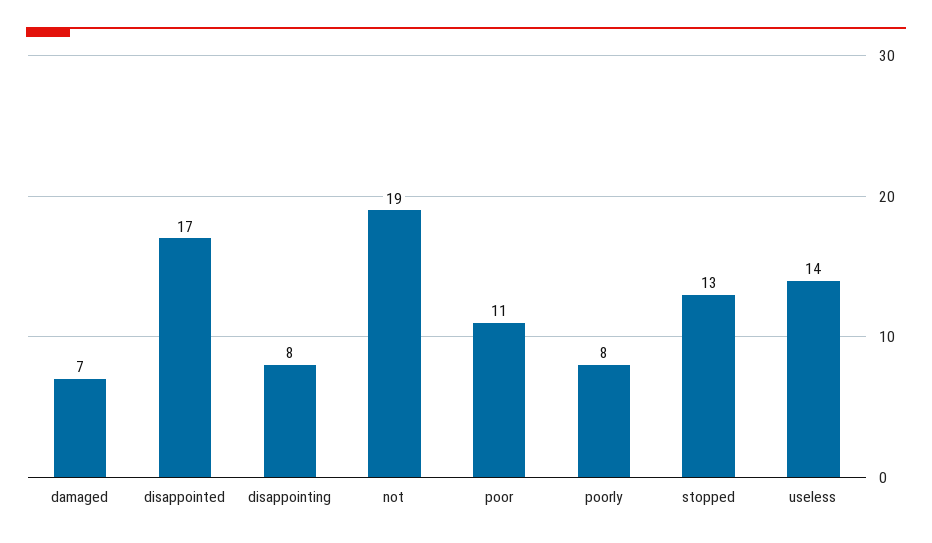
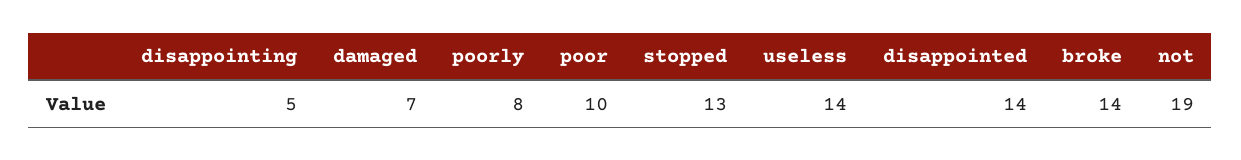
  {
    "damaged": 7,
-   "disappointed": 17,
+   "disappointed": 14,
-   "disappointing": 8,
+   "disappointing": 5,
    "not": 19,
-   "poor": 11,
+   "poor": 10,
    "poorly": 8,
    "stopped": 13,
-   "useless": 14
+   "useless": 14,
+   "broke": 14
  }

